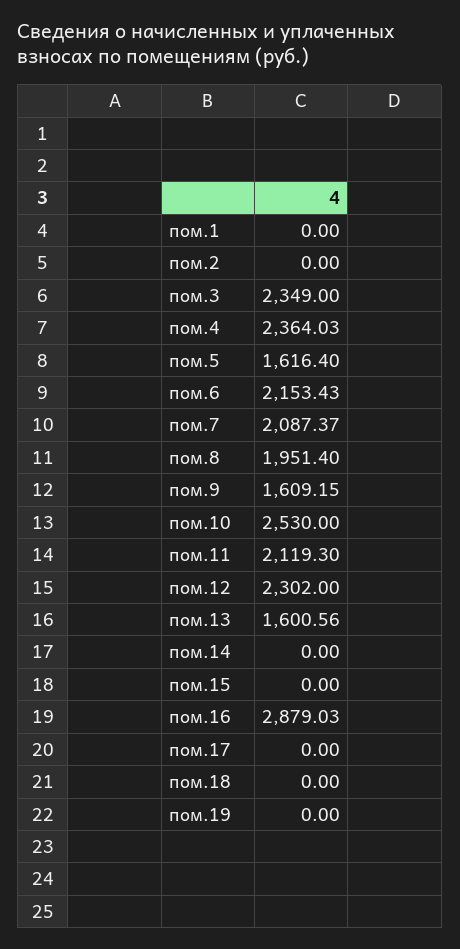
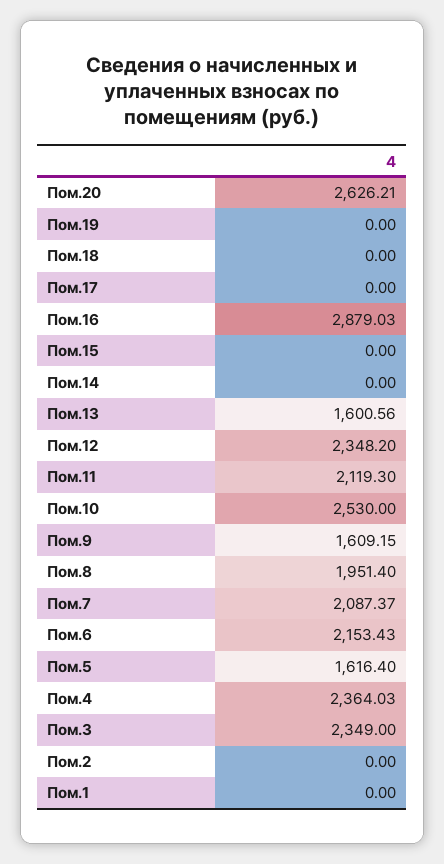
  {
    "пом.1": 0,
    "пом.2": 0,
    "пом.3": 2349,
    "пом.4": 2364.03,
    "пом.5": 1616.4,
    "пом.6": 2153.43,
    "пом.7": 2087.37,
    "пом.8": 1951.4,
    "пом.9": 1609.15,
    "пом.10": 2530,
    "пом.11": 2119.3,
-   "пом.12": 2302,
+   "пом.12": 2348.2,
    "пом.13": 1600.56,
    "пом.14": 0,
    "пом.15": 0,
    "пом.16": 2879.03,
    "пом.17": 0,
    "пом.18": 0,
-   "пом.19": 0
+   "пом.19": 0,
+   "Пом.20": 2626.21
  }

